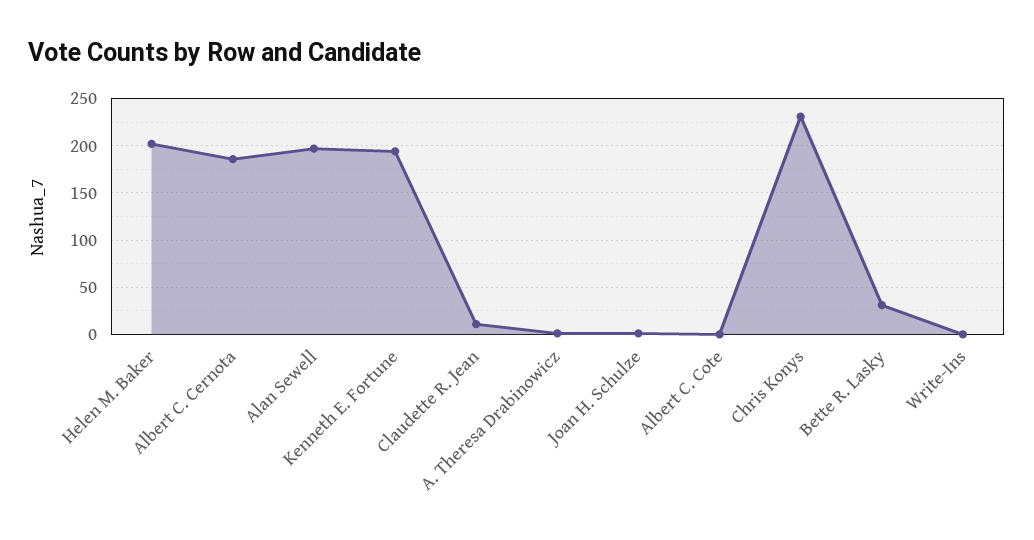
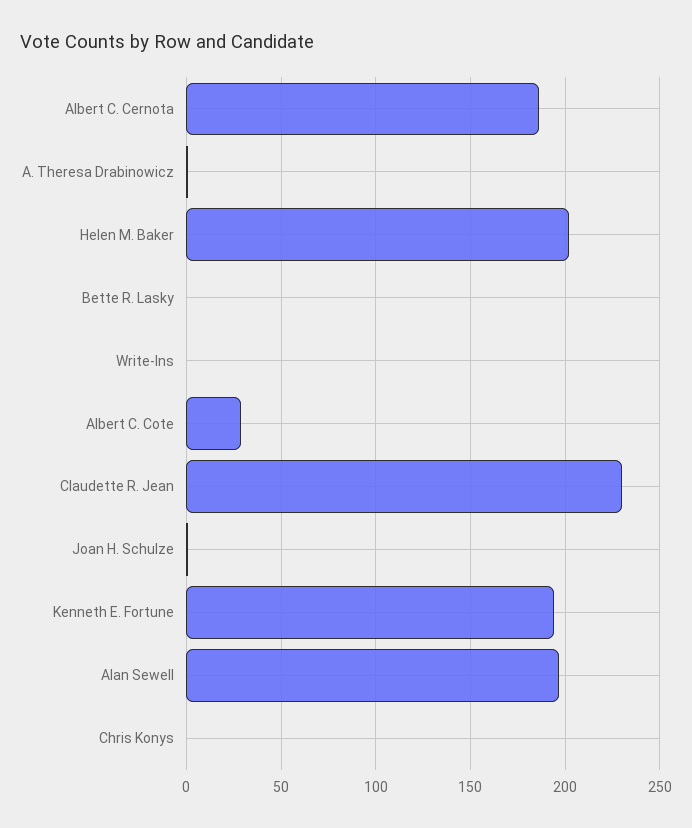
  {
    "Helen M. Baker": 200,
    "Albert C. Cernota": 185,
    "Alan Sewell": 195,
    "Kenneth E. Fortune": 195,
-   "Claudette R. Jean": 10,
+   "Claudette R. Jean": 230,
    "A. Theresa Drabinowicz": 0,
    "Joan H. Schulze": 0,
-   "Albert C. Cote": 0,
+   "Albert C. Cote": 30,
-   "Chris Konys": 230,
+   "Chris Konys": 0,
-   "Bette R. Lasky": 30,
+   "Bette R. Lasky": 0,
    "Write-Ins": 0
  }

